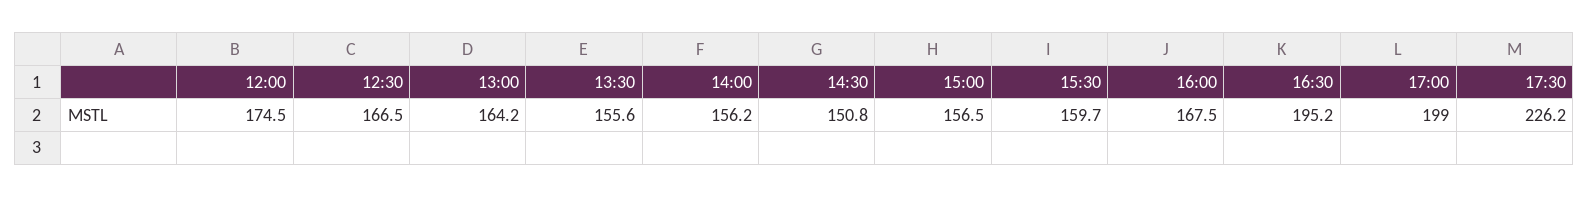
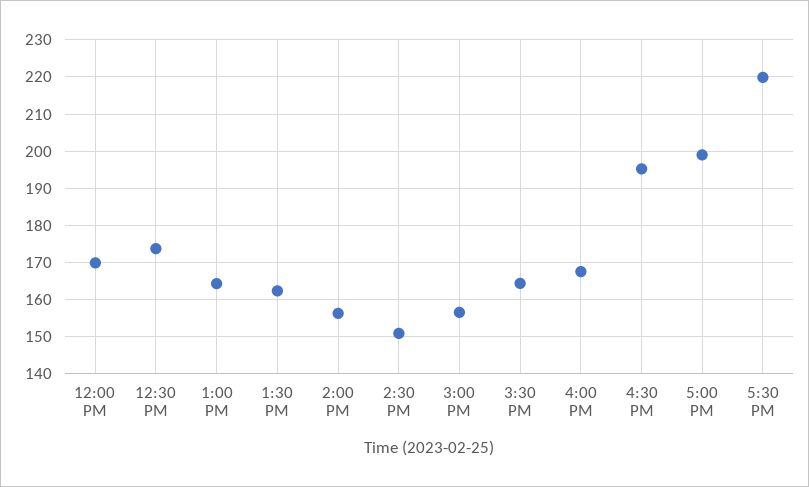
  {
-   "12:00": 174.5,
+   "12:00": 170,
-   "12:30": 166.5,
+   "12:30": 174,
    "13:00": 164.2,
-   "13:30": 155.6,
+   "13:30": 162,
    "14:00": 156.2,
    "14:30": 150.8,
    "15:00": 156.5,
-   "15:30": 159.7,
+   "15:30": 164,
    "16:00": 167.5,
    "16:30": 195.2,
    "17:00": 199,
-   "17:30": 226.2
+   "17:30": 220
  }

